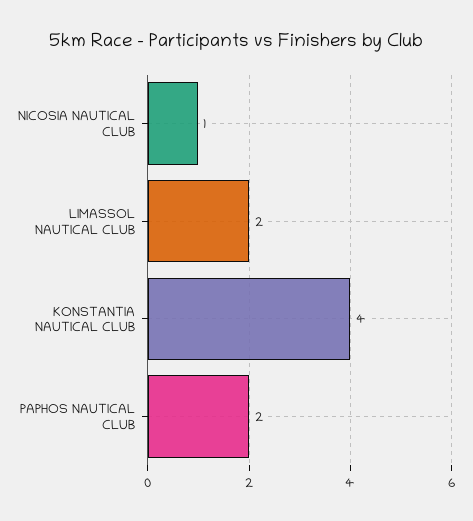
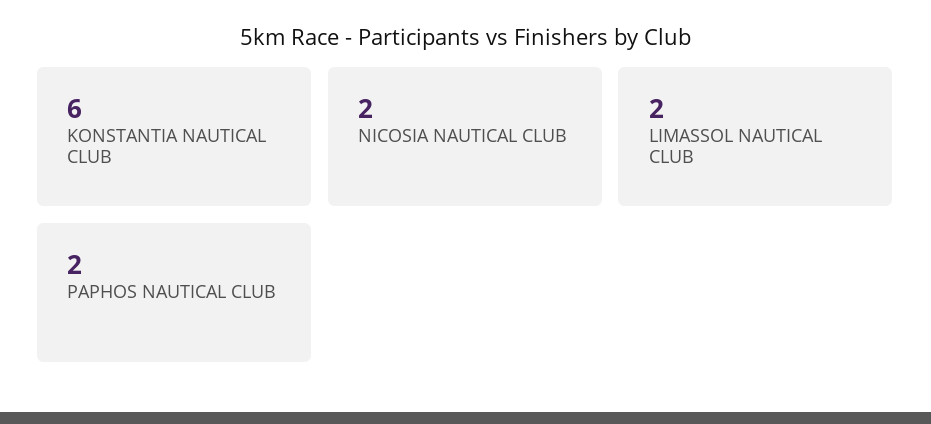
  {
-   "NICOSIA NAUTICAL CLUB": 1,
+   "NICOSIA NAUTICAL CLUB": 2,
    "LIMASSOL NAUTICAL CLUB": 2,
-   "KONSTANTIA NAUTICAL CLUB": 4,
+   "KONSTANTIA NAUTICAL CLUB": 6,
    "PAPHOS NAUTICAL CLUB": 2
  }

